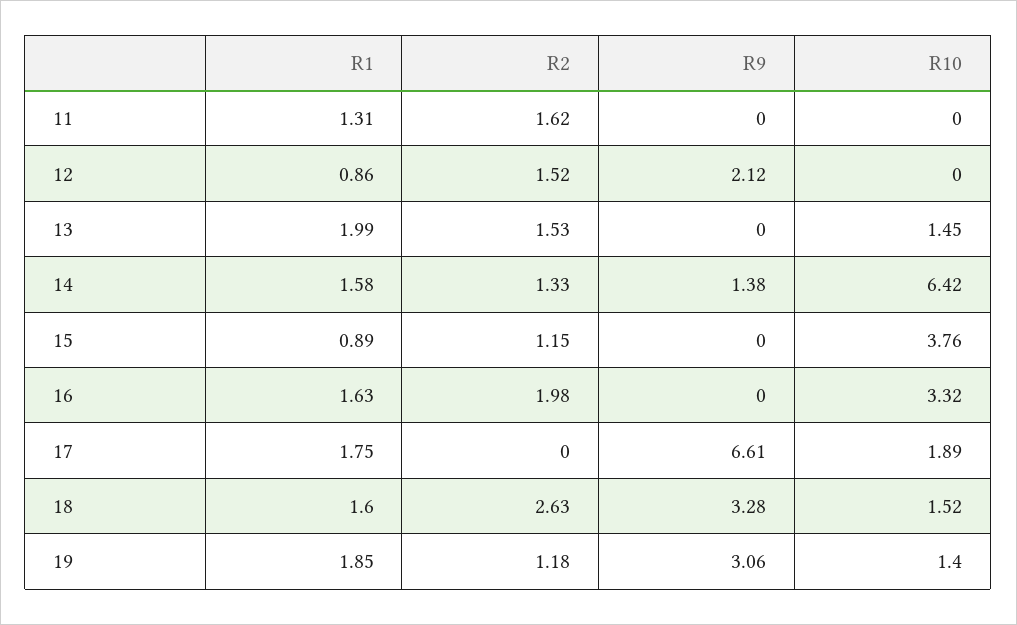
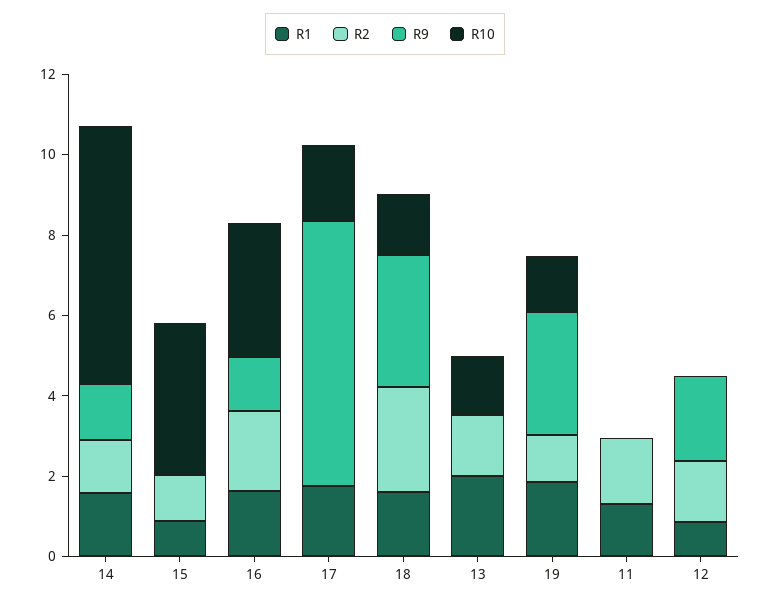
  {
    "R1": {
      "11": 1.31,
      "12": 0.86,
      "13": 1.99,
      "14": 1.58,
      "15": 0.89,
      "16": 1.63,
      "17": 1.75,
      "18": 1.6,
      "19": 1.85
    },
    "R2": {
      "11": 1.62,
      "12": 1.52,
      "13": 1.53,
      "14": 1.33,
      "15": 1.15,
      "16": 1.98,
      "17": 0,
      "18": 2.63,
      "19": 1.18
    },
    "R9": {
      "11": 0,
      "12": 2.12,
      "13": 0,
      "14": 1.38,
      "15": 0,
-     "16": 0,
+     "16": 1.5,
      "17": 6.61,
      "18": 3.28,
      "19": 3.06
    },
    "R10": {
      "11": 0,
      "12": 0,
      "13": 1.45,
      "14": 6.42,
      "15": 3.76,
      "16": 3.32,
      "17": 1.89,
      "18": 1.52,
      "19": 1.4
    }
  }

